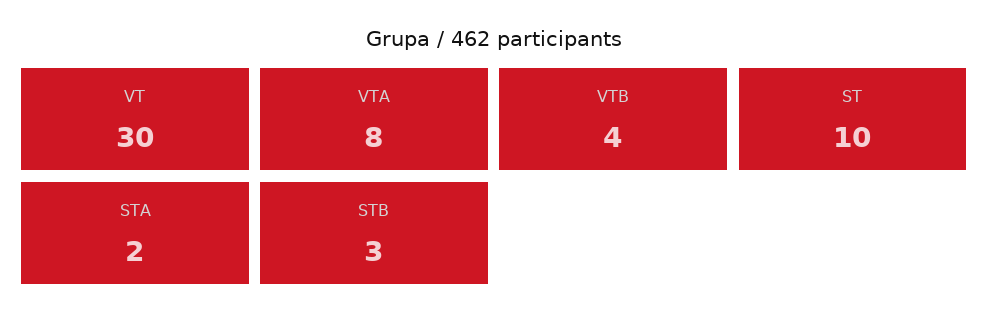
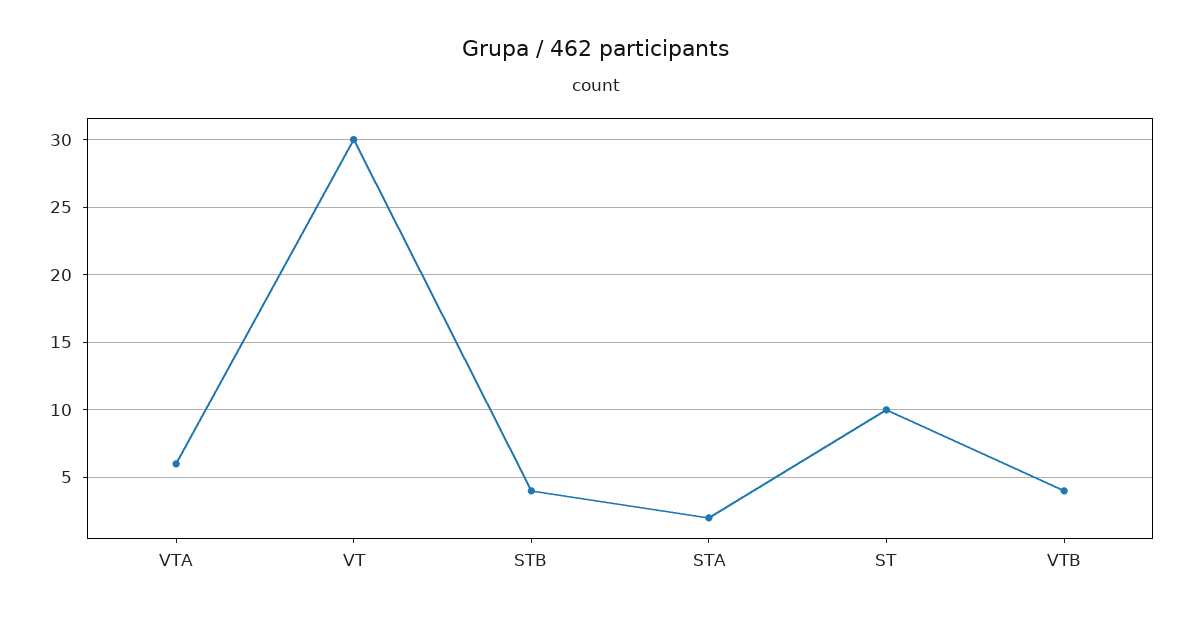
  {
    "VT": 30,
-   "VTA": 8,
+   "VTA": 6,
    "VTB": 4,
    "ST": 10,
    "STA": 2,
-   "STB": 3
+   "STB": 4
  }

